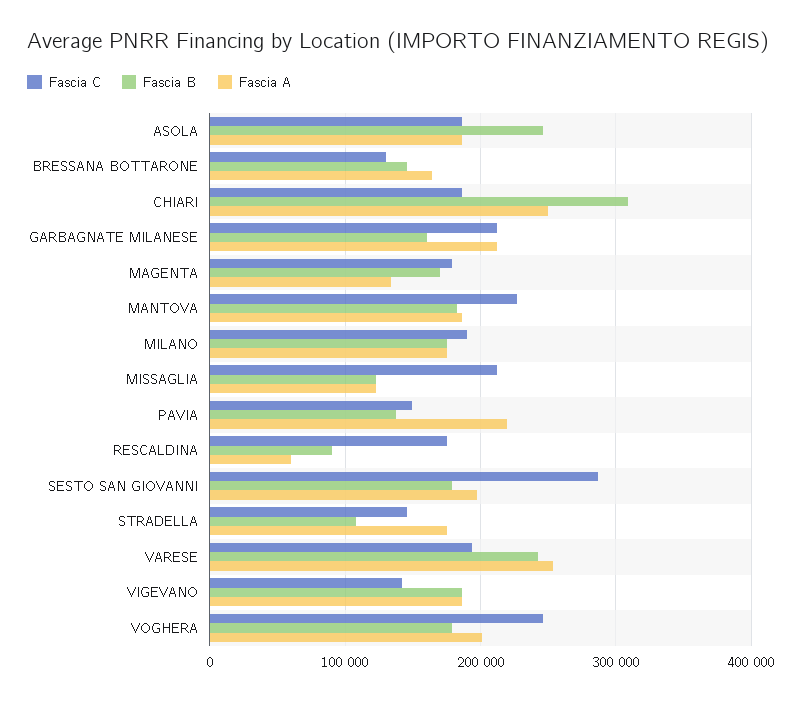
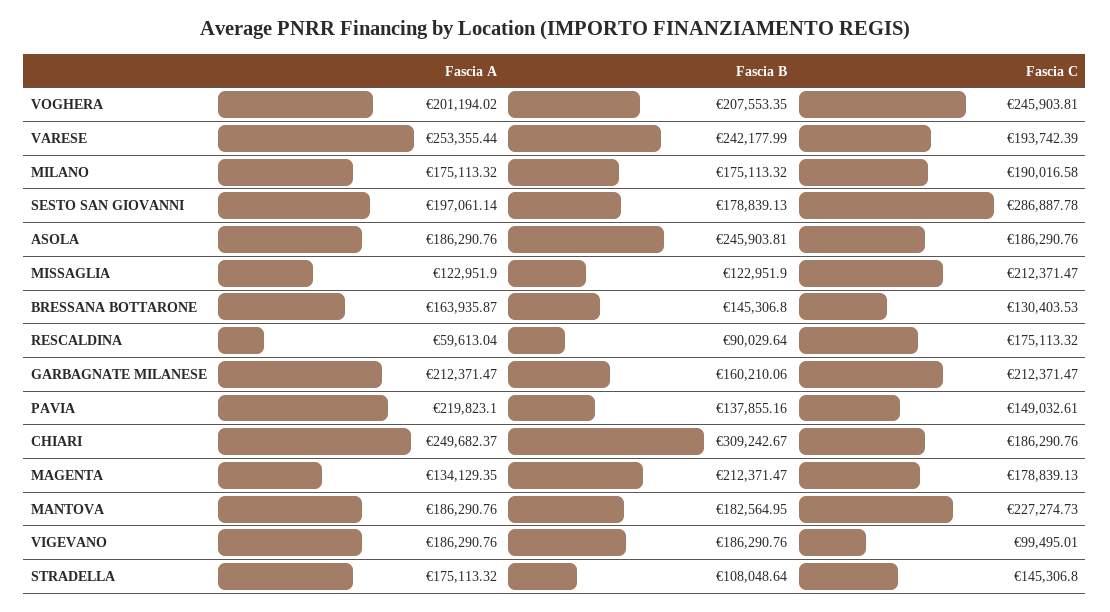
  {
    "Fascia C": {
      "ASOLA": 186290.76,
      "BRESSANA BOTTARONE": 130403.53,
      "CHIARI": 186290.76,
      "GARBAGNATE MILANESE": 212371.47,
      "MAGENTA": 178839.13,
      "MANTOVA": 227274.73,
      "MILANO": 190016.58,
      "MISSAGLIA": 212371.47,
      "PAVIA": 149032.61,
      "RESCALDINA": 175113.32,
      "SESTO SAN GIOVANNI": 286887.78,
      "STRADELLA": 145306.8,
      "VARESE": 193742.39,
-     "VIGEVANO": 140000,
+     "VIGEVANO": 99495.01,
      "VOGHERA": 245903.81
    },
    "Fascia B": {
      "ASOLA": 245903.81,
      "BRESSANA BOTTARONE": 145306.8,
      "CHIARI": 309242.67,
      "GARBAGNATE MILANESE": 160210.06,
-     "MAGENTA": 170000,
+     "MAGENTA": 212371.47,
      "MANTOVA": 182564.95,
      "MILANO": 175113.32,
      "MISSAGLIA": 122951.9,
      "PAVIA": 137855.16,
      "RESCALDINA": 90029.64,
      "SESTO SAN GIOVANNI": 178839.13,
      "STRADELLA": 108048.64,
      "VARESE": 242177.99,
      "VIGEVANO": 186290.76,
-     "VOGHERA": 180000
+     "VOGHERA": 207553.35
    },
    "Fascia A": {
      "ASOLA": 186290.76,
      "BRESSANA BOTTARONE": 163935.87,
      "CHIARI": 249682.37,
      "GARBAGNATE MILANESE": 212371.47,
      "MAGENTA": 134129.35,
      "MANTOVA": 186290.76,
      "MILANO": 175113.32,
      "MISSAGLIA": 122951.9,
      "PAVIA": 219823.1,
      "RESCALDINA": 59613.04,
      "SESTO SAN GIOVANNI": 197061.14,
      "STRADELLA": 175113.32,
      "VARESE": 253355.44,
      "VIGEVANO": 186290.76,
      "VOGHERA": 201194.02
    }
  }

